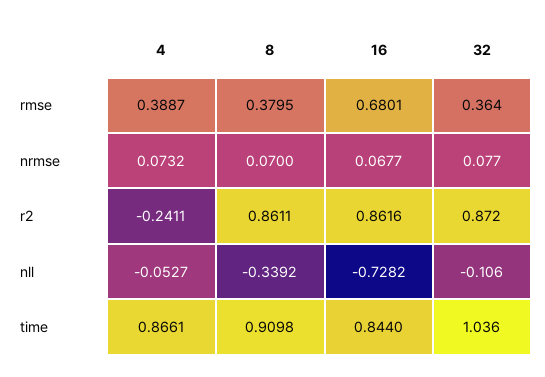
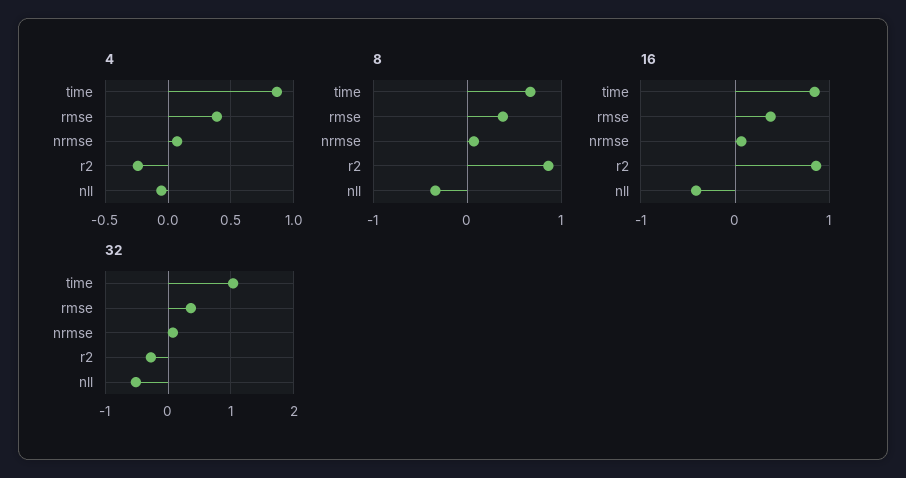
  {
    "4": {
      "rmse": 0.3887,
      "nrmse": 0.0732,
      "r2": -0.2411,
      "nll": -0.0527,
      "time": 0.8661
    },
    "8": {
      "rmse": 0.3795,
      "nrmse": 0.07,
      "r2": 0.8611,
      "nll": -0.3392,
-     "time": 0.9098
+     "time": 0.7
    },
    "16": {
-     "rmse": 0.6801,
+     "rmse": 0.4,
      "nrmse": 0.0677,
      "r2": 0.8616,
-     "nll": -0.7282,
+     "nll": -0.4,
      "time": 0.844
    },
    "32": {
      "rmse": 0.364,
      "nrmse": 0.077,
-     "r2": 0.872,
+     "r2": -0.3,
-     "nll": -0.106,
+     "nll": -0.5,
      "time": 1.036
    }
  }

